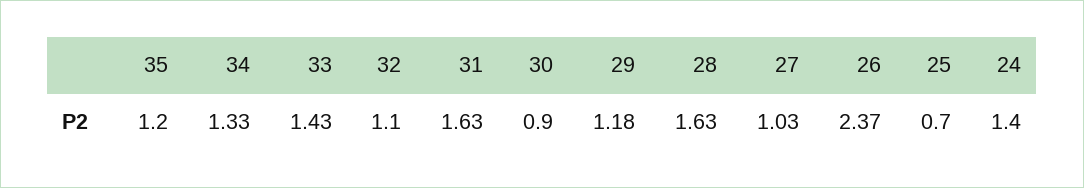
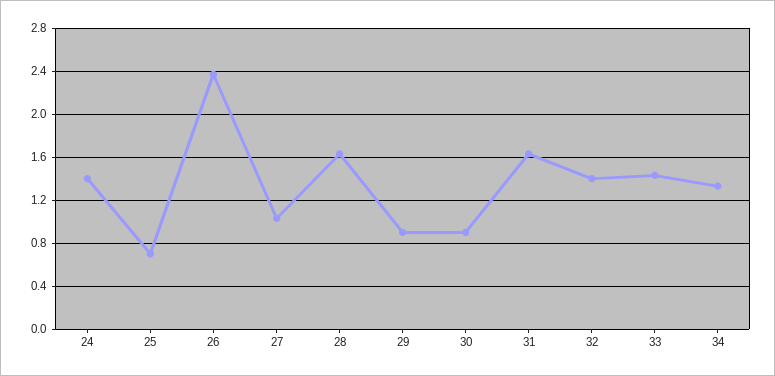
  {
-   "35": 1.2,
    "34": 1.33,
    "33": 1.43,
-   "32": 1.1,
+   "32": 1.4,
    "31": 1.63,
    "30": 0.9,
-   "29": 1.18,
+   "29": 0.9,
    "28": 1.63,
    "27": 1.03,
    "26": 2.37,
    "25": 0.7,
    "24": 1.4
  }

